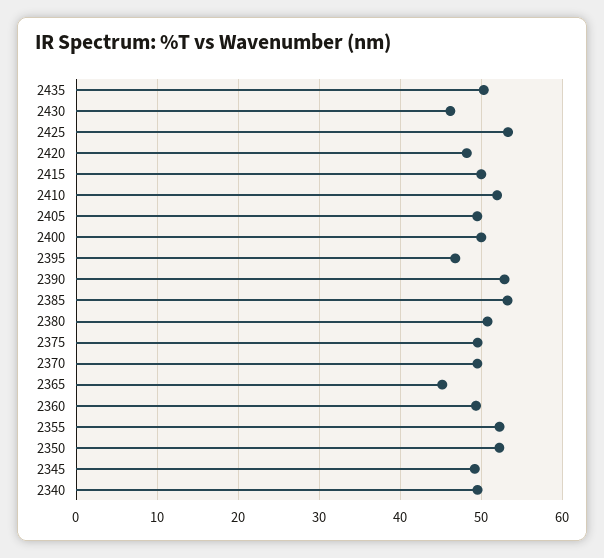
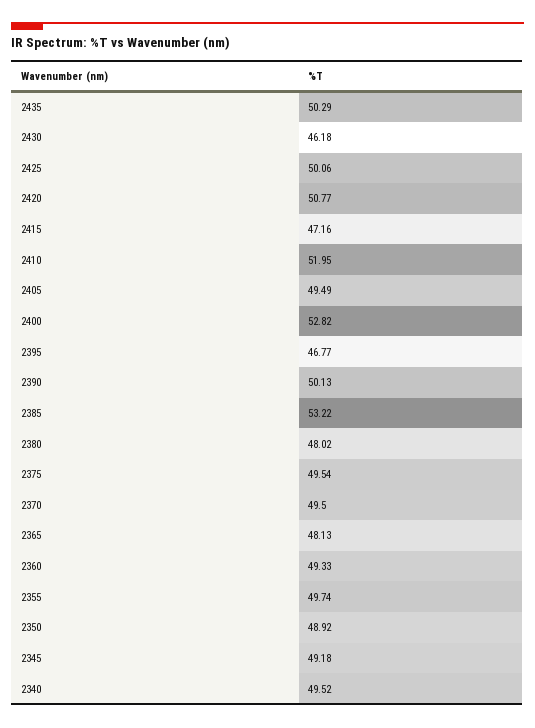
  {
    "2435": 50.29,
    "2430": 46.18,
-   "2425": 53,
+   "2425": 50.06,
-   "2420": 48,
+   "2420": 50.77,
-   "2415": 50,
+   "2415": 47.16,
    "2410": 51.95,
    "2405": 49.49,
-   "2400": 50,
+   "2400": 52.82,
    "2395": 46.77,
-   "2390": 53,
+   "2390": 50.13,
    "2385": 53.22,
-   "2380": 51,
+   "2380": 48.02,
    "2375": 49.54,
    "2370": 49.5,
-   "2365": 45,
+   "2365": 48.13,
    "2360": 49.33,
-   "2355": 52,
+   "2355": 49.74,
-   "2350": 52,
+   "2350": 48.92,
    "2345": 49.18,
    "2340": 49.52
  }

